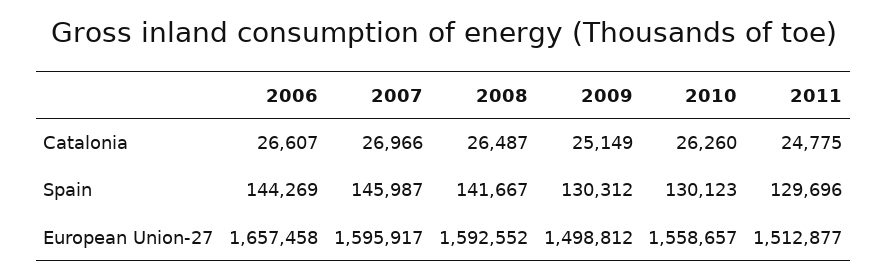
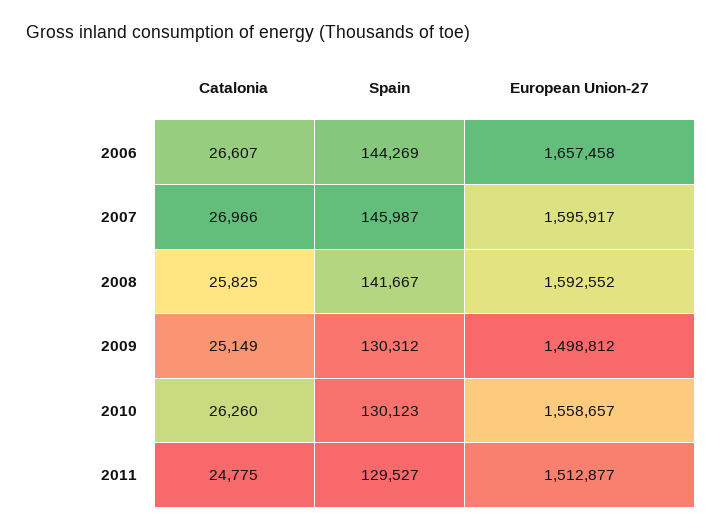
  {
    "2006": {
      "Catalonia": 26607,
      "Spain": 144269,
      "European Union-27": 1657458
    },
    "2007": {
      "Catalonia": 26966,
      "Spain": 145987,
      "European Union-27": 1595917
    },
    "2008": {
-     "Catalonia": 26487,
+     "Catalonia": 25825,
      "Spain": 141667,
      "European Union-27": 1592552
    },
    "2009": {
      "Catalonia": 25149,
      "Spain": 130312,
      "European Union-27": 1498812
    },
    "2010": {
      "Catalonia": 26260,
      "Spain": 130123,
      "European Union-27": 1558657
    },
    "2011": {
      "Catalonia": 24775,
-     "Spain": 129696,
+     "Spain": 129527,
      "European Union-27": 1512877
    }
  }

